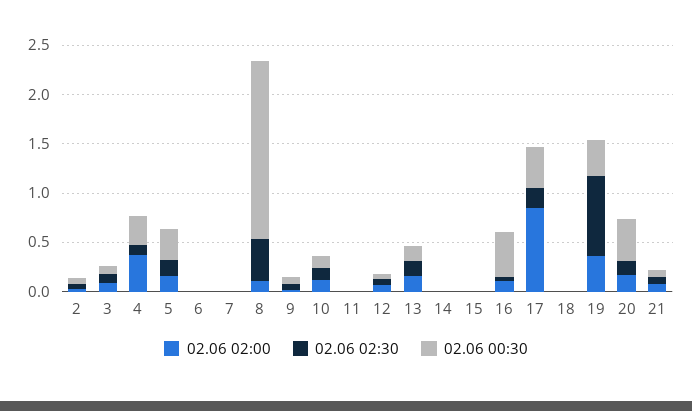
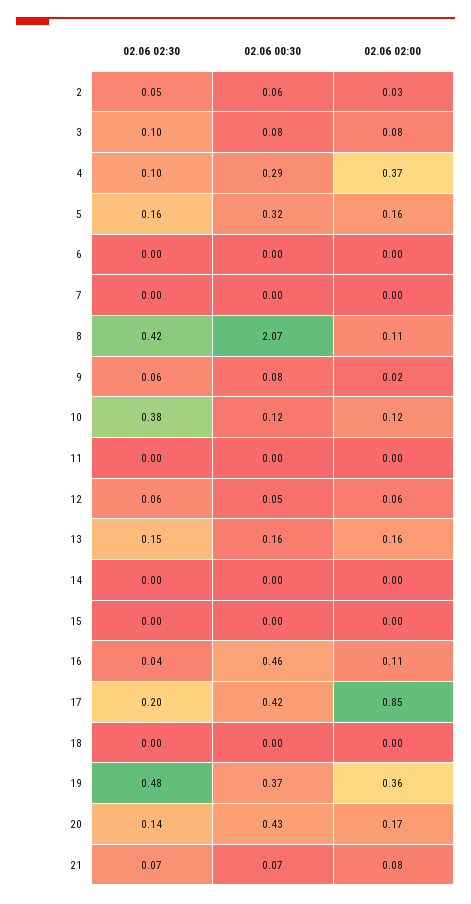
  {
    "02.06 02:00": {
      "2": 0.03,
      "3": 0.08,
      "4": 0.37,
      "5": 0.16,
      "6": 0,
      "7": 0,
      "8": 0.11,
      "9": 0.02,
      "10": 0.12,
      "11": 0,
      "12": 0.06,
      "13": 0.16,
      "14": 0,
      "15": 0,
      "16": 0.11,
      "17": 0.85,
      "18": 0,
      "19": 0.36,
      "20": 0.17,
      "21": 0.08
    },
    "02.06 02:30": {
      "2": 0.05,
      "3": 0.1,
      "4": 0.1,
      "5": 0.16,
      "6": 0,
      "7": 0,
      "8": 0.42,
      "9": 0.06,
-     "10": 0.1,
+     "10": 0.38,
      "11": 0,
      "12": 0.06,
      "13": 0.15,
      "14": 0,
      "15": 0,
      "16": 0.04,
      "17": 0.2,
      "18": 0,
-     "19": 0.8,
+     "19": 0.48,
      "20": 0.14,
      "21": 0.07
    },
    "02.06 00:30": {
      "2": 0.06,
      "3": 0.08,
      "4": 0.29,
      "5": 0.32,
      "6": 0,
      "7": 0,
-     "8": 1.8,
+     "8": 2.07,
      "9": 0.08,
      "10": 0.12,
      "11": 0,
      "12": 0.05,
      "13": 0.16,
      "14": 0,
      "15": 0,
      "16": 0.46,
      "17": 0.42,
      "18": 0,
      "19": 0.37,
      "20": 0.43,
      "21": 0.07
    }
  }

